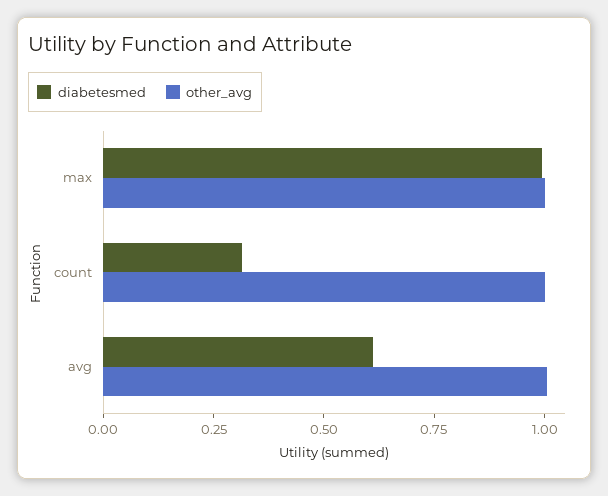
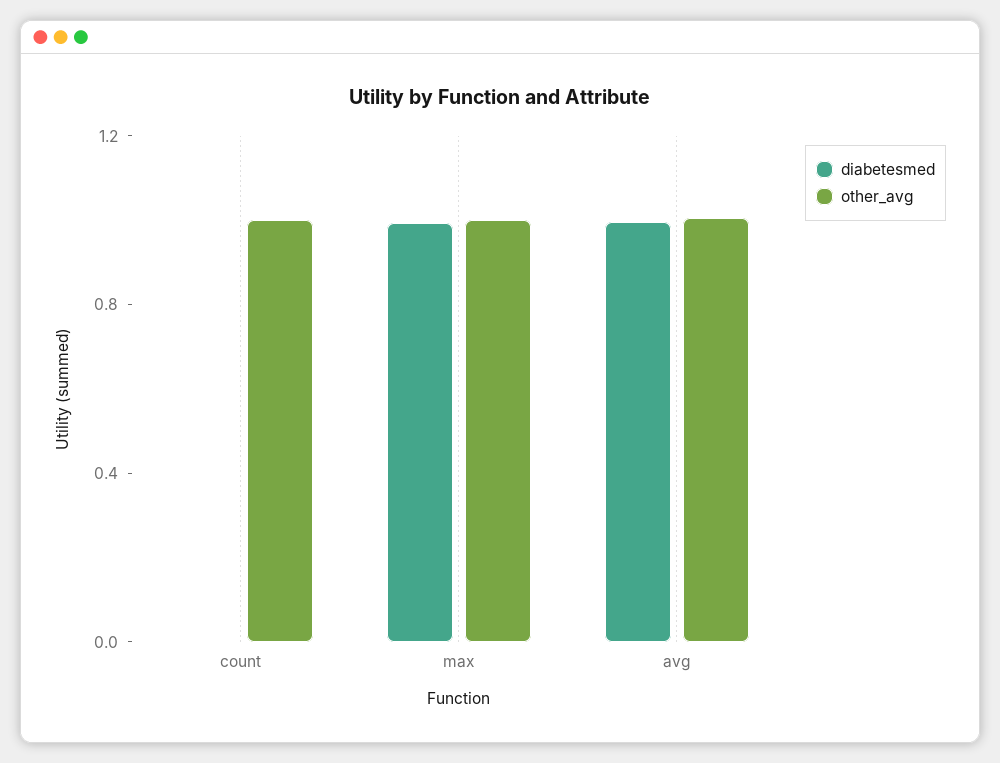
  {
    "diabetesmed": {
      "max": 1,
-     "count": 0.3,
+     "count": 0,
-     "avg": 0.6
+     "avg": 1
    },
    "other_avg": {
      "max": 1,
      "count": 1,
      "avg": 1
    }
  }

